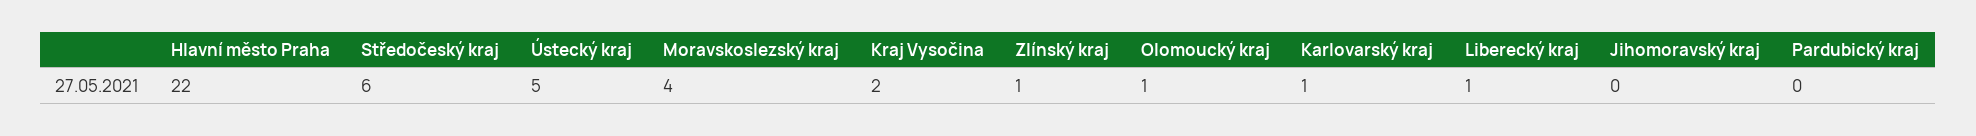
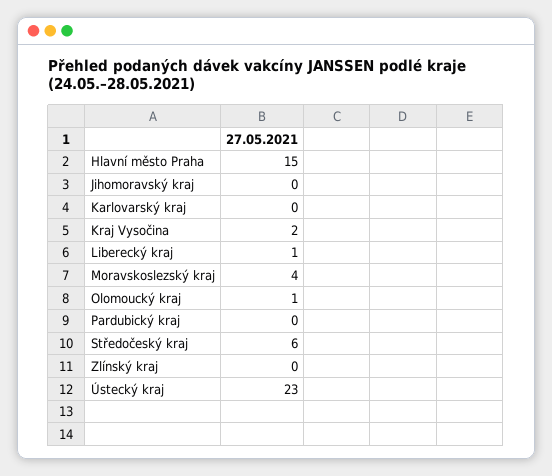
  {
-   "Hlavní město Praha": 22,
+   "Hlavní město Praha": 15,
    "Středočeský kraj": 6,
-   "Ústecký kraj": 5,
+   "Ústecký kraj": 23,
    "Moravskoslezský kraj": 4,
    "Kraj Vysočina": 2,
-   "Zlínský kraj": 1,
+   "Zlínský kraj": 0,
    "Olomoucký kraj": 1,
-   "Karlovarský kraj": 1,
+   "Karlovarský kraj": 0,
    "Liberecký kraj": 1,
    "Jihomoravský kraj": 0,
    "Pardubický kraj": 0
  }

